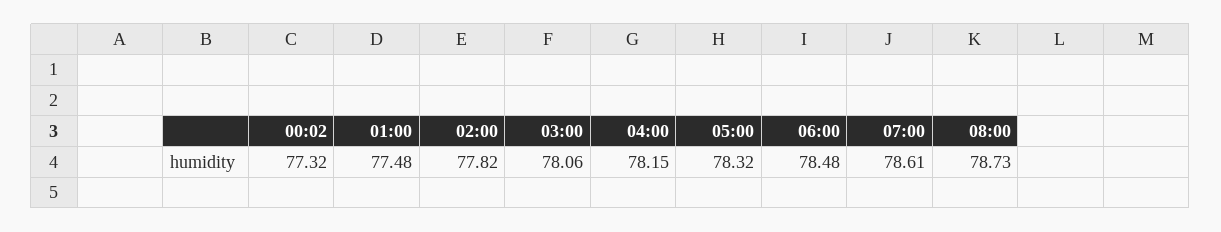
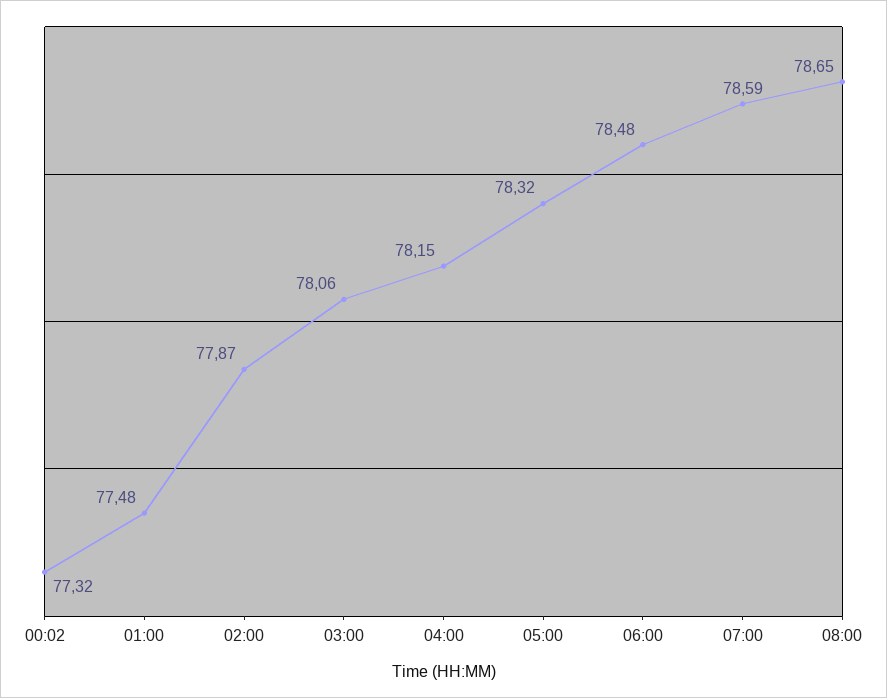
  {
    "00:02": 77.32,
    "01:00": 77.48,
-   "02:00": 77.82,
+   "02:00": 77.87,
    "03:00": 78.06,
    "04:00": 78.15,
    "05:00": 78.32,
    "06:00": 78.48,
-   "07:00": 78.61,
+   "07:00": 78.59,
-   "08:00": 78.73
+   "08:00": 78.65
  }

